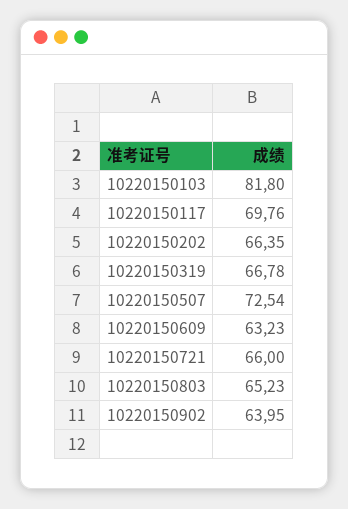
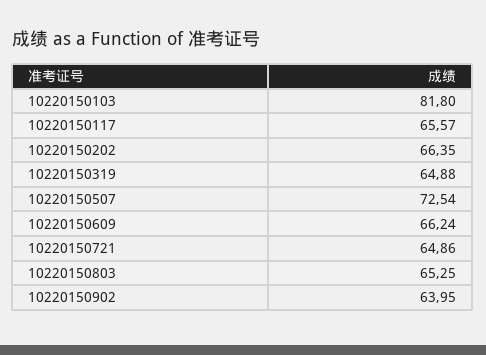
  {
    "10220150103": 81.8,
-   "10220150117": 69.76,
+   "10220150117": 65.57,
    "10220150202": 66.35,
-   "10220150319": 66.78,
+   "10220150319": 64.88,
    "10220150507": 72.54,
-   "10220150609": 63.23,
+   "10220150609": 66.24,
-   "10220150721": 66,
+   "10220150721": 64.86,
-   "10220150803": 65.23,
+   "10220150803": 65.25,
    "10220150902": 63.95
  }

